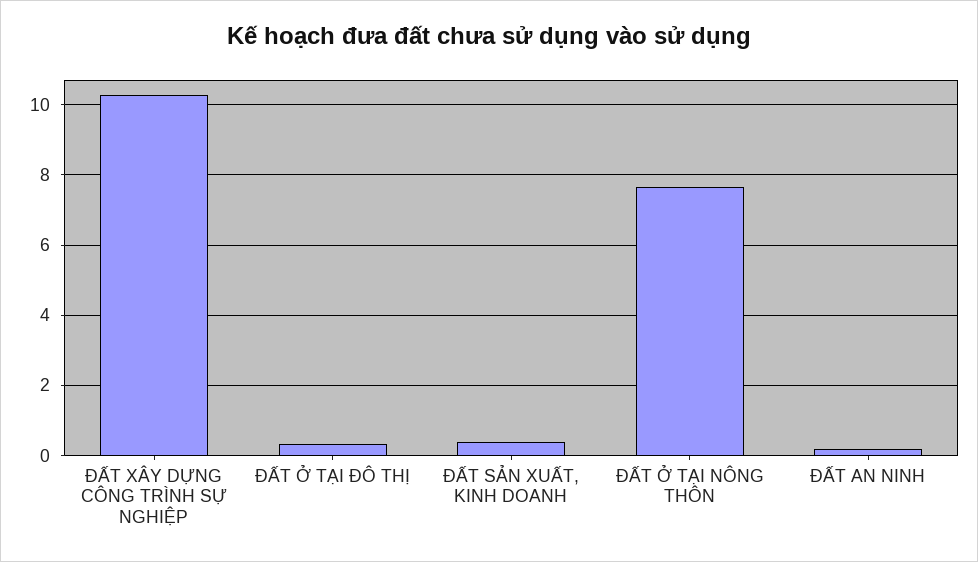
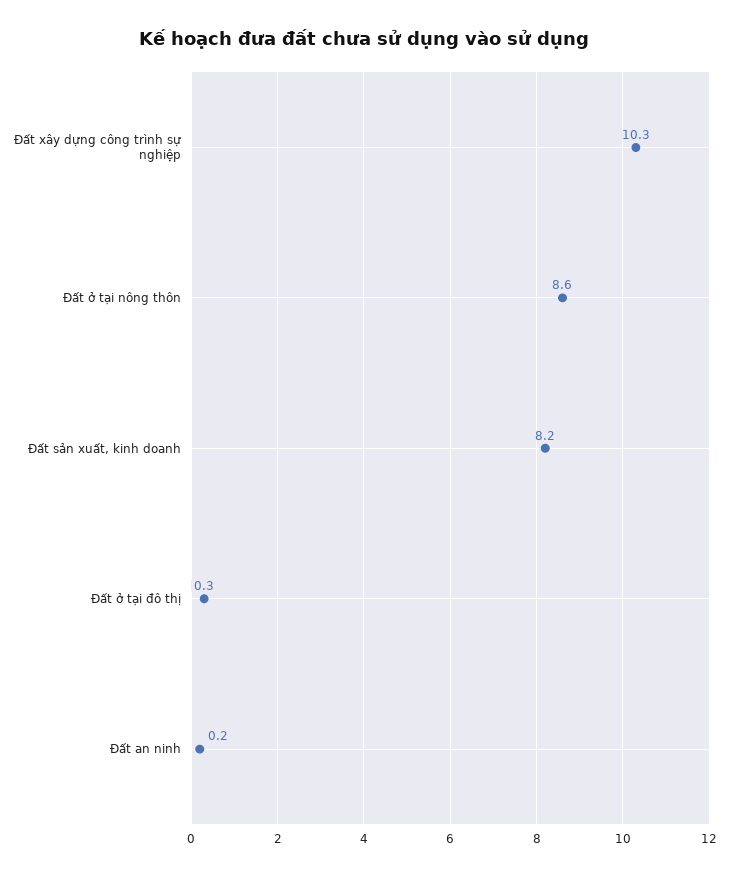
  {
    "ĐẤT XÂY DỰNG CÔNG TRÌNH SỰ NGHIỆP": 10.3,
    "ĐẤT Ở TẠI ĐÔ THỊ": 0.3,
-   "ĐẤT SẢN XUẤT, KINH DOANH": 0.4,
+   "ĐẤT SẢN XUẤT, KINH DOANH": 8.2,
-   "ĐẤT Ở TẠI NÔNG THÔN": 7.6,
+   "ĐẤT Ở TẠI NÔNG THÔN": 8.6,
    "ĐẤT AN NINH": 0.2
  }

